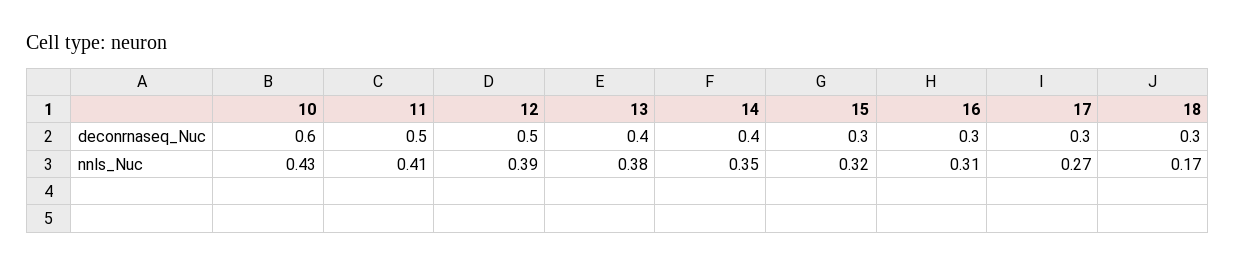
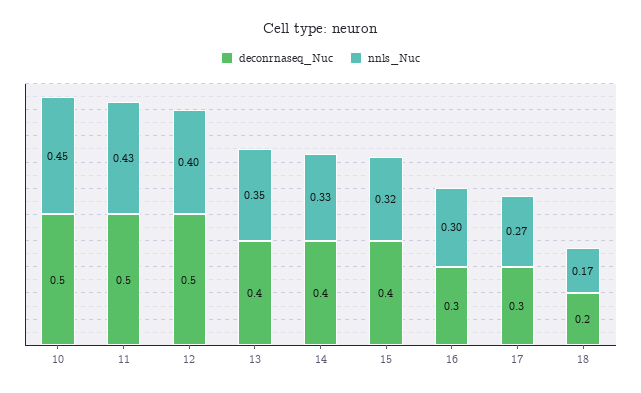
  {
    "deconrnaseq_Nuc": {
-     "10": 0.6,
+     "10": 0.5,
      "11": 0.5,
      "12": 0.5,
      "13": 0.4,
      "14": 0.4,
-     "15": 0.3,
+     "15": 0.4,
      "16": 0.3,
      "17": 0.3,
-     "18": 0.3
+     "18": 0.2
    },
    "nnls_Nuc": {
-     "10": 0.43,
+     "10": 0.45,
-     "11": 0.41,
+     "11": 0.43,
-     "12": 0.39,
+     "12": 0.4,
-     "13": 0.38,
+     "13": 0.35,
-     "14": 0.35,
+     "14": 0.33,
      "15": 0.32,
-     "16": 0.31,
+     "16": 0.3,
      "17": 0.27,
      "18": 0.17
    }
  }

